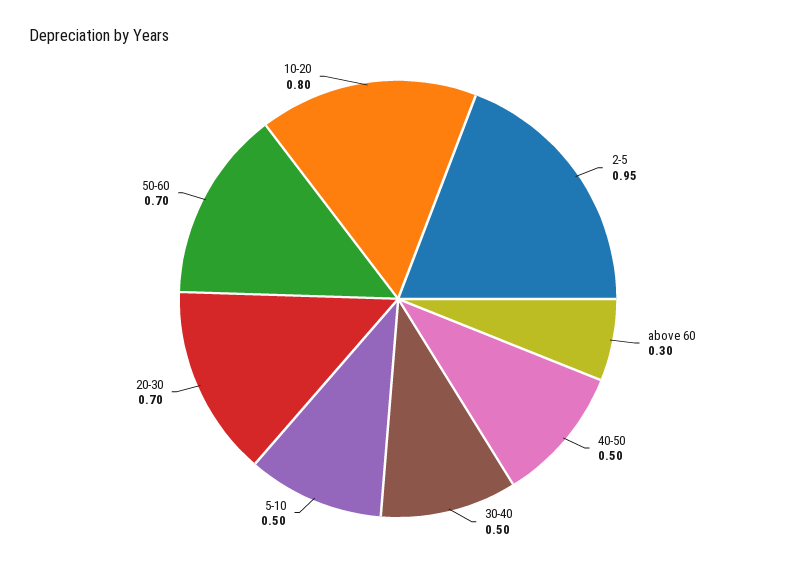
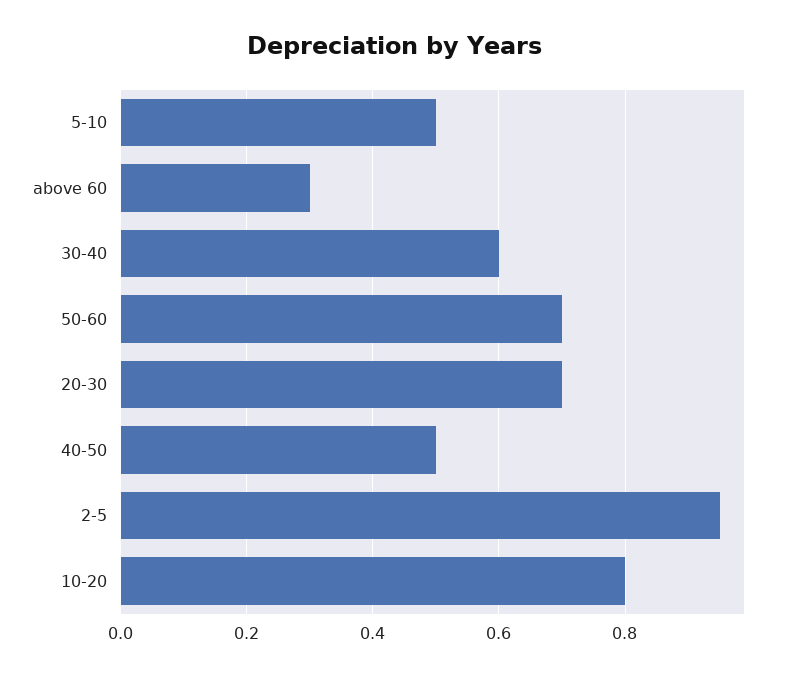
  {
    "2-5": 0.95,
    "above 60": 0.3,
    "40-50": 0.5,
-   "30-40": 0.5,
+   "30-40": 0.6,
    "5-10": 0.5,
    "20-30": 0.7,
    "50-60": 0.7,
    "10-20": 0.8
  }

